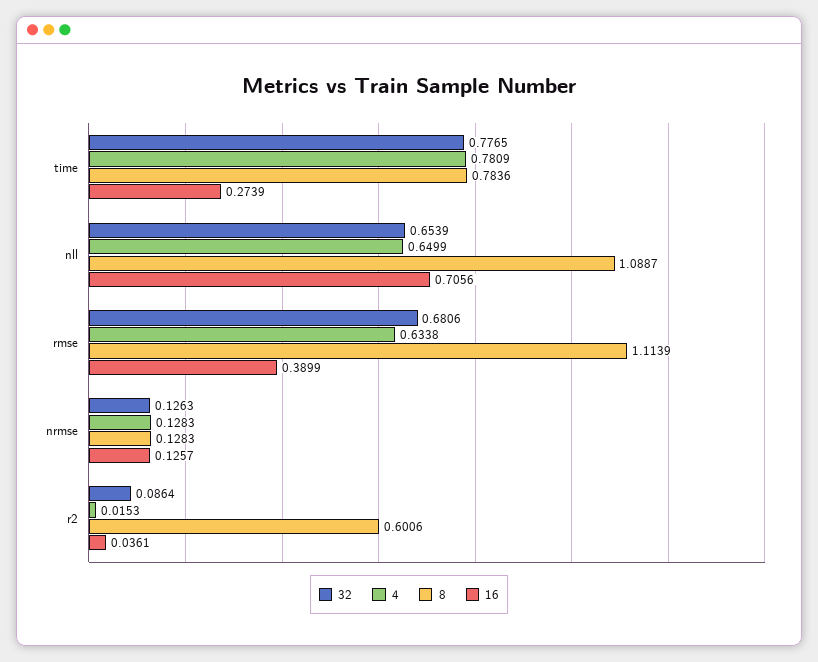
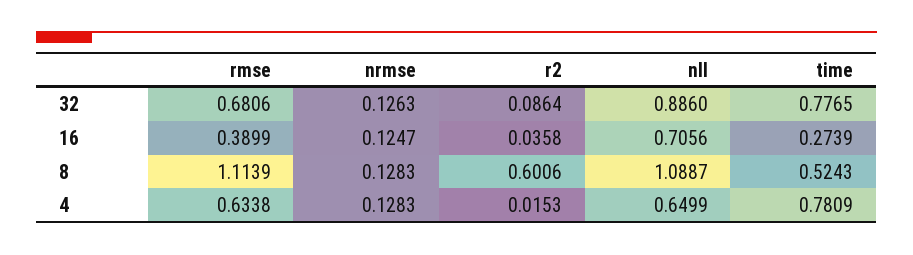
  {
    "32": {
      "time": 0.7765,
-     "nll": 0.6539,
+     "nll": 0.886,
      "rmse": 0.6806,
      "nrmse": 0.1263,
      "r2": 0.0864
    },
    "4": {
      "time": 0.7809,
      "nll": 0.6499,
      "rmse": 0.6338,
      "nrmse": 0.1283,
      "r2": 0.0153
    },
    "8": {
-     "time": 0.7836,
+     "time": 0.5243,
      "nll": 1.0887,
      "rmse": 1.1139,
      "nrmse": 0.1283,
      "r2": 0.6006
    },
    "16": {
      "time": 0.2739,
      "nll": 0.7056,
      "rmse": 0.3899,
-     "nrmse": 0.1257,
+     "nrmse": 0.1247,
-     "r2": 0.0361
+     "r2": 0.0358
    }
  }

